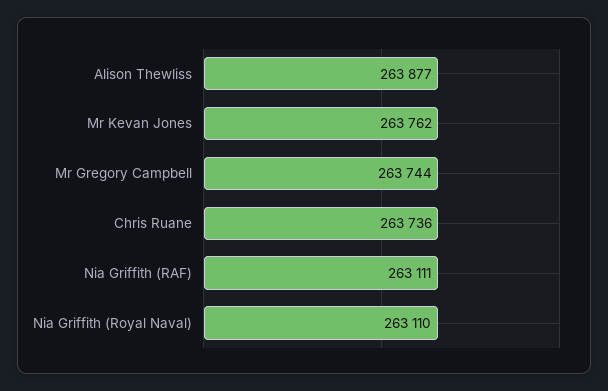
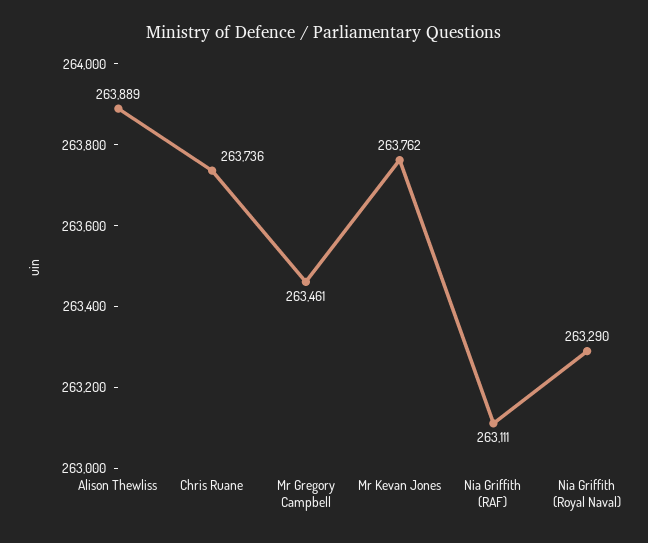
  {
-   "Alison Thewliss": 263877,
+   "Alison Thewliss": 263889,
    "Mr Kevan Jones": 263762,
-   "Mr Gregory Campbell": 263744,
+   "Mr Gregory Campbell": 263461,
    "Chris Ruane": 263736,
    "Nia Griffith (RAF)": 263111,
-   "Nia Griffith (Royal Naval)": 263110
+   "Nia Griffith (Royal Naval)": 263290
  }

